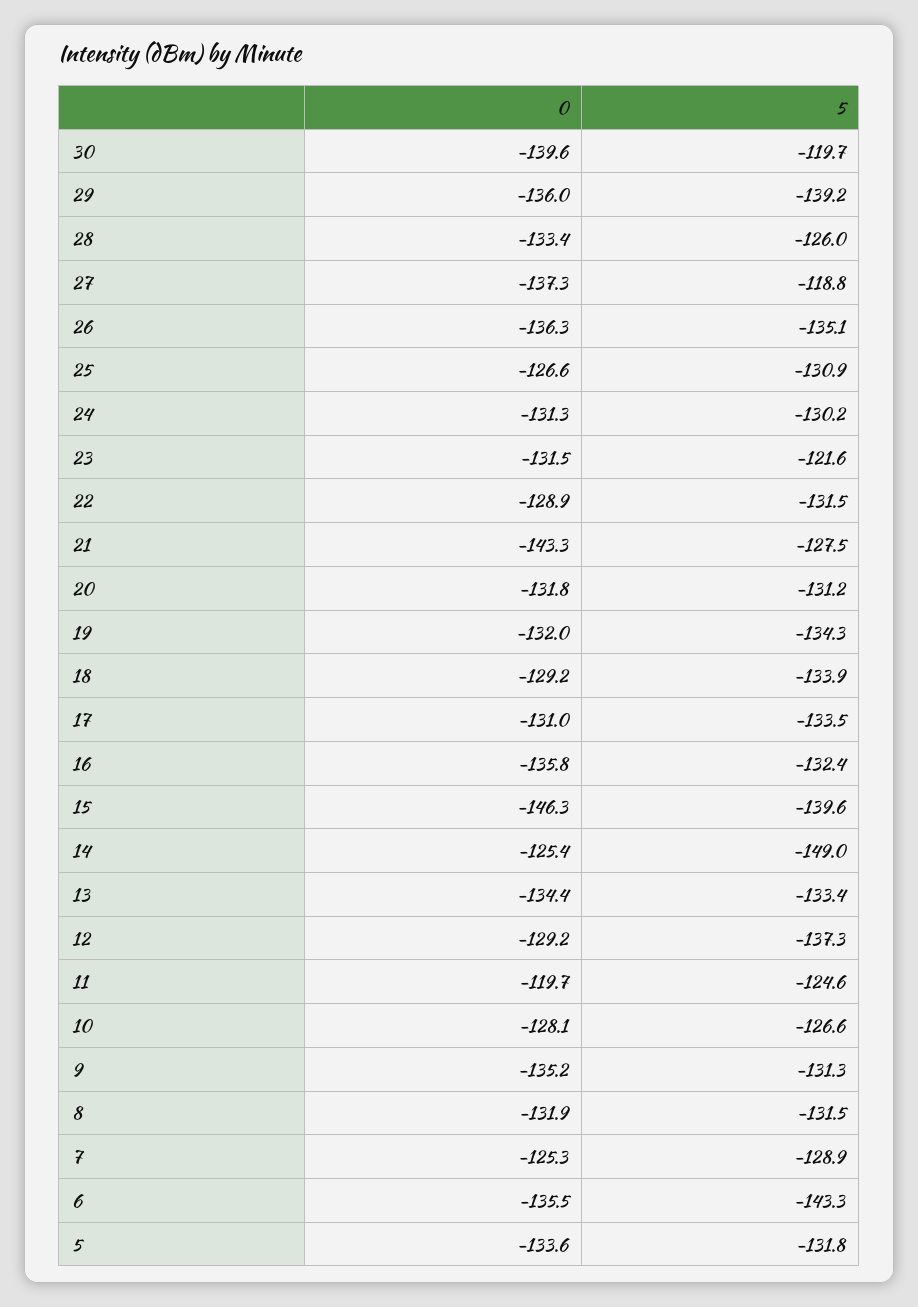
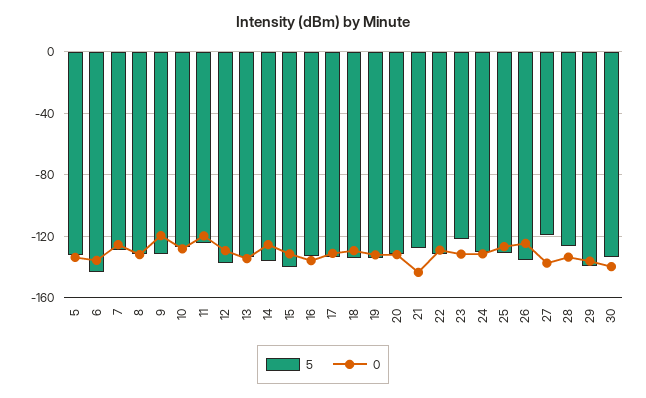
  {
    "0": {
      "30": -139.6,
      "29": -136,
      "28": -133.4,
      "27": -137.3,
-     "26": -136.3,
+     "26": -125,
      "25": -126.6,
      "24": -131.3,
      "23": -131.5,
      "22": -128.9,
      "21": -143.3,
      "20": -131.8,
      "19": -132,
      "18": -129.2,
      "17": -131,
      "16": -135.8,
-     "15": -146.3,
+     "15": -130,
      "14": -125.4,
      "13": -134.4,
      "12": -129.2,
      "11": -119.7,
      "10": -128.1,
-     "9": -135.2,
+     "9": -120,
      "8": -131.9,
      "7": -125.3,
      "6": -135.5,
      "5": -133.6
    },
    "5": {
-     "30": -119.7,
+     "30": -135,
      "29": -139.2,
      "28": -126,
      "27": -118.8,
      "26": -135.1,
      "25": -130.9,
      "24": -130.2,
      "23": -121.6,
      "22": -131.5,
      "21": -127.5,
      "20": -131.2,
      "19": -134.3,
      "18": -133.9,
      "17": -133.5,
      "16": -132.4,
      "15": -139.6,
-     "14": -149,
+     "14": -135,
      "13": -133.4,
      "12": -137.3,
      "11": -124.6,
      "10": -126.6,
      "9": -131.3,
      "8": -131.5,
      "7": -128.9,
      "6": -143.3,
      "5": -131.8
    }
  }

